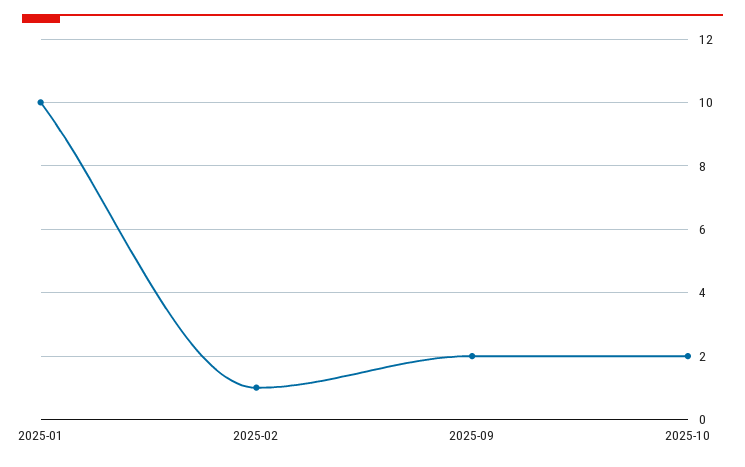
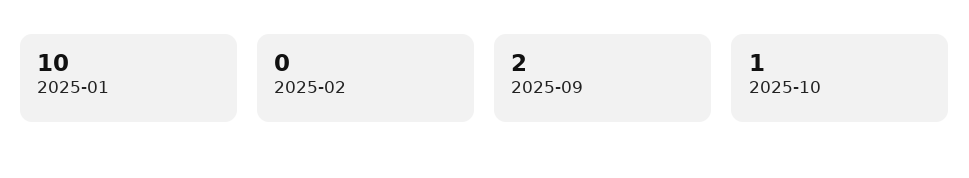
  {
    "2025-01": 10,
-   "2025-02": 1,
+   "2025-02": 0,
    "2025-09": 2,
-   "2025-10": 2
+   "2025-10": 1
  }

